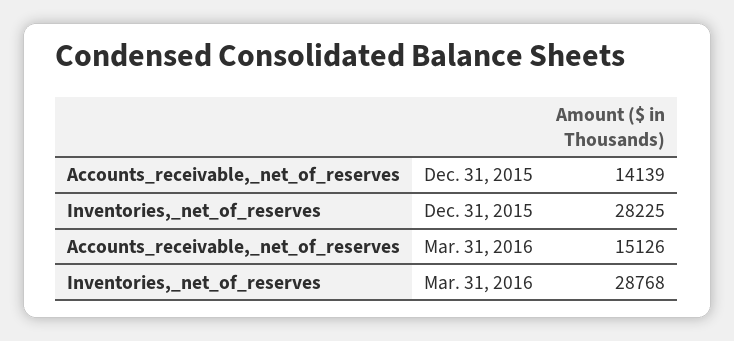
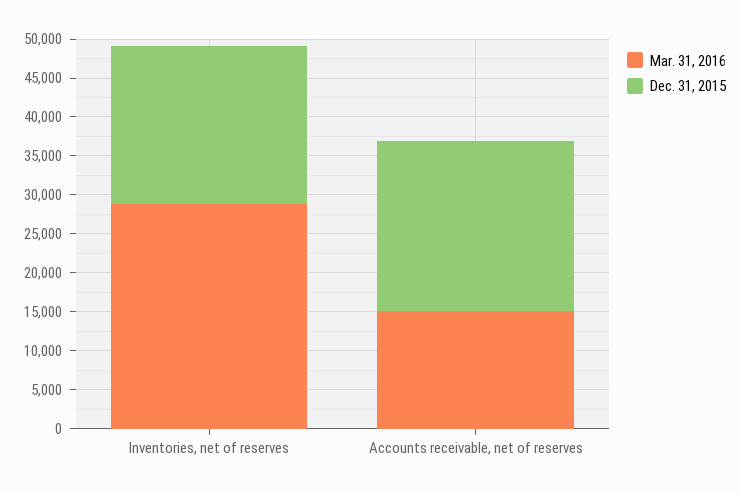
  {
    "Dec. 31, 2015": {
-     "Accounts_receivable,_net_of_reserves": 14139,
+     "Accounts_receivable,_net_of_reserves": 22500,
-     "Inventories,_net_of_reserves": 28225
+     "Inventories,_net_of_reserves": 20000
    },
    "Mar. 31, 2016": {
      "Accounts_receivable,_net_of_reserves": 15126,
      "Inventories,_net_of_reserves": 28768
    }
  }

